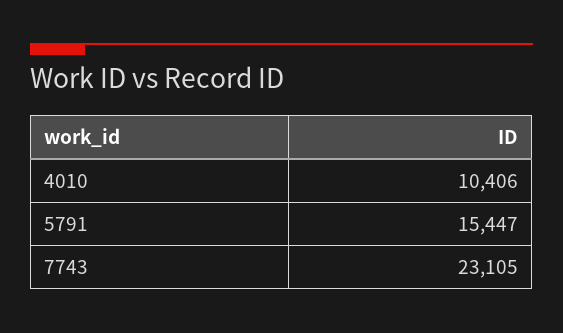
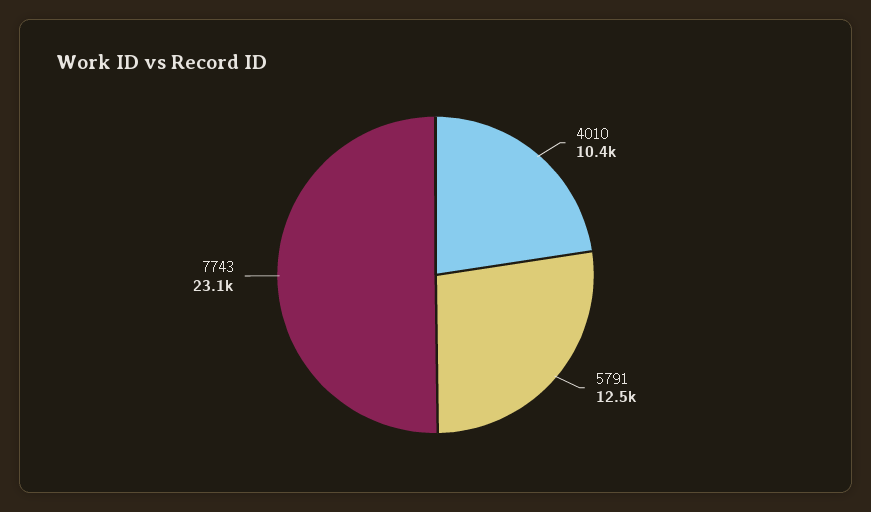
  {
    "4010": 10406,
-   "5791": 15447,
+   "5791": 12500,
    "7743": 23105
  }

